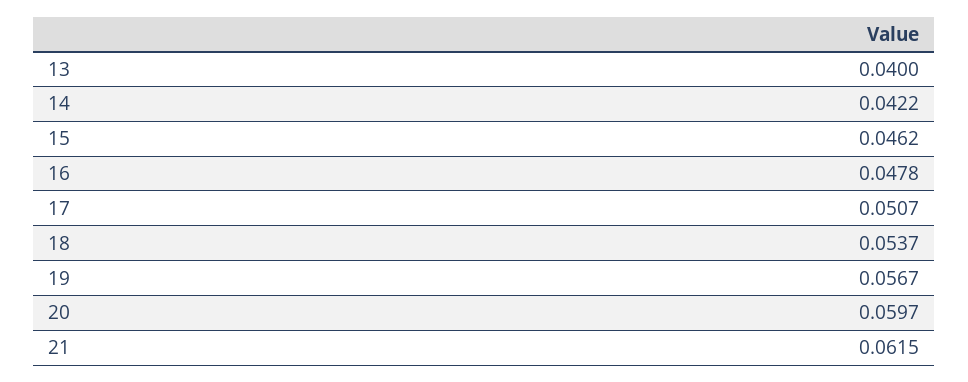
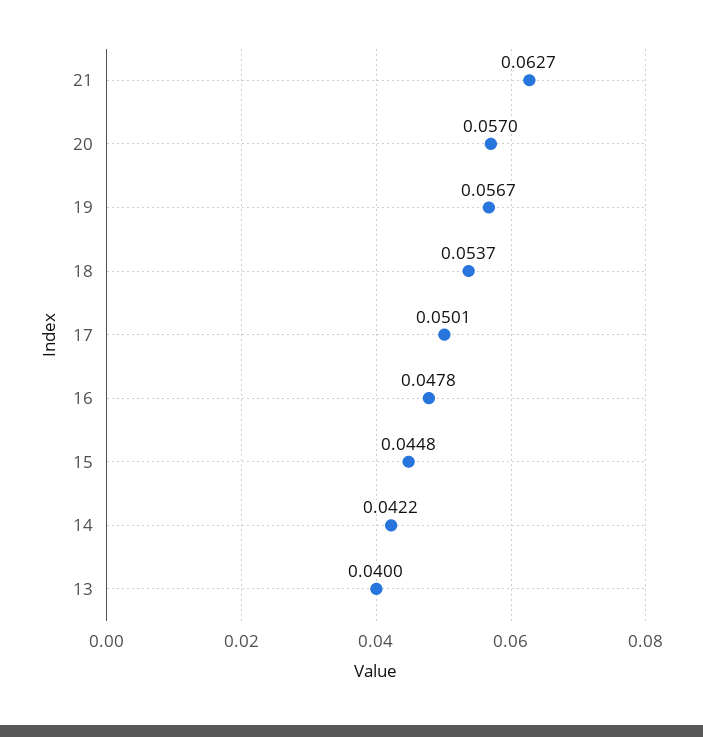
  {
    "13": 0.04,
    "14": 0.0422,
-   "15": 0.0462,
+   "15": 0.0448,
    "16": 0.0478,
-   "17": 0.0507,
+   "17": 0.0501,
    "18": 0.0537,
    "19": 0.0567,
-   "20": 0.0597,
+   "20": 0.057,
-   "21": 0.0615
+   "21": 0.0627
  }

